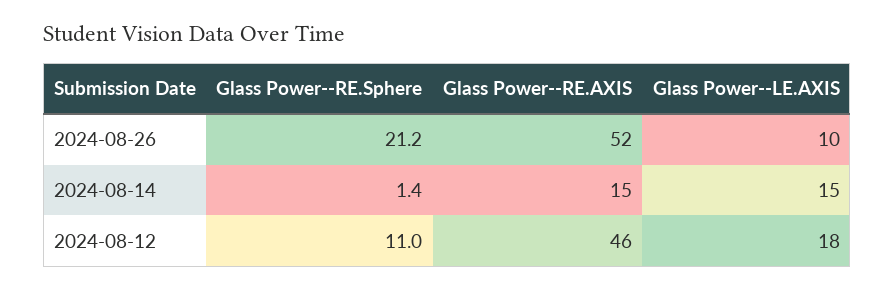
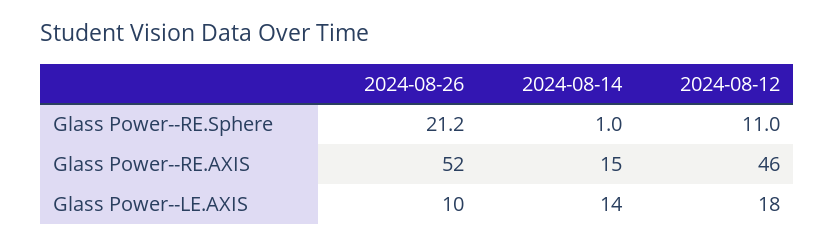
  {
    "Glass Power--RE.Sphere": {
      "2024-08-26": 21.2,
-     "2024-08-14": 1.4,
+     "2024-08-14": 1,
      "2024-08-12": 11
    },
    "Glass Power--RE.AXIS": {
      "2024-08-26": 52,
      "2024-08-14": 15,
      "2024-08-12": 46
    },
    "Glass Power--LE.AXIS": {
      "2024-08-26": 10,
-     "2024-08-14": 15,
+     "2024-08-14": 14,
      "2024-08-12": 18
    }
  }

